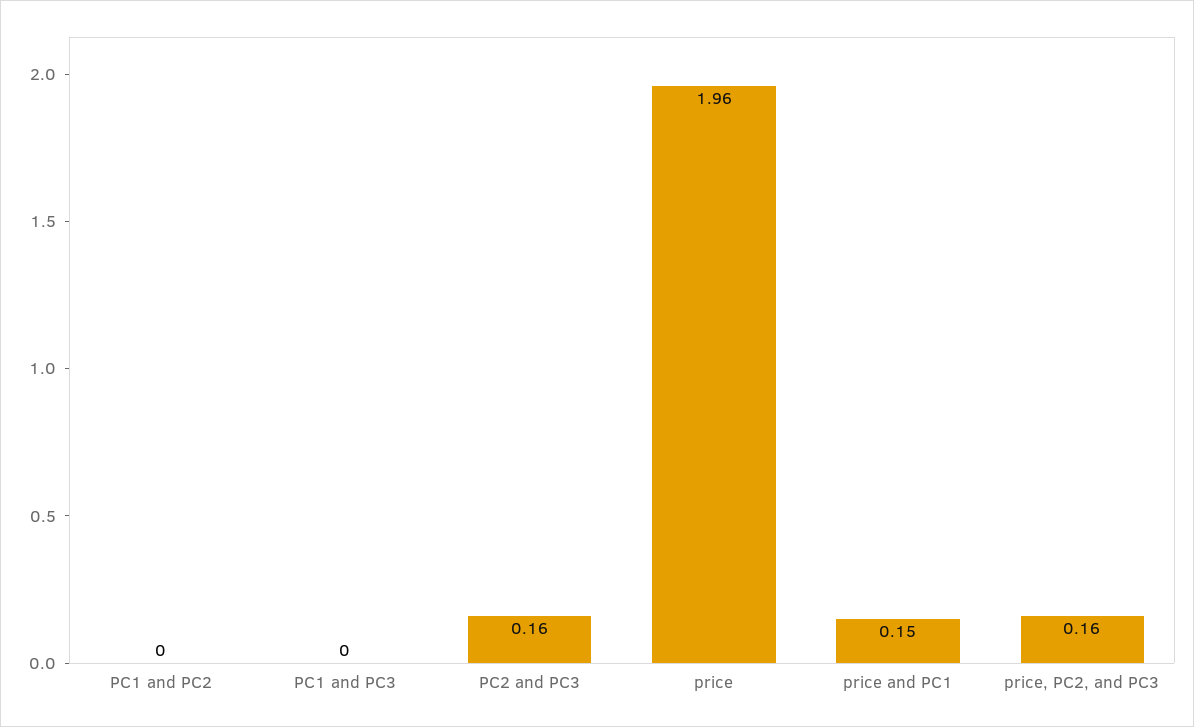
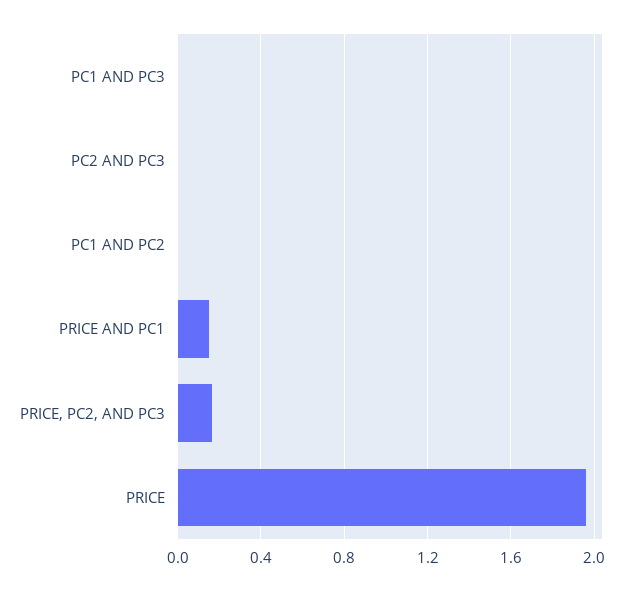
  {
    "PC1 and PC2": 0,
    "PC1 and PC3": 0,
-   "PC2 and PC3": 0.16,
+   "PC2 and PC3": 0,
    "price": 1.96,
    "price and PC1": 0.15,
    "price, PC2, and PC3": 0.16
  }

